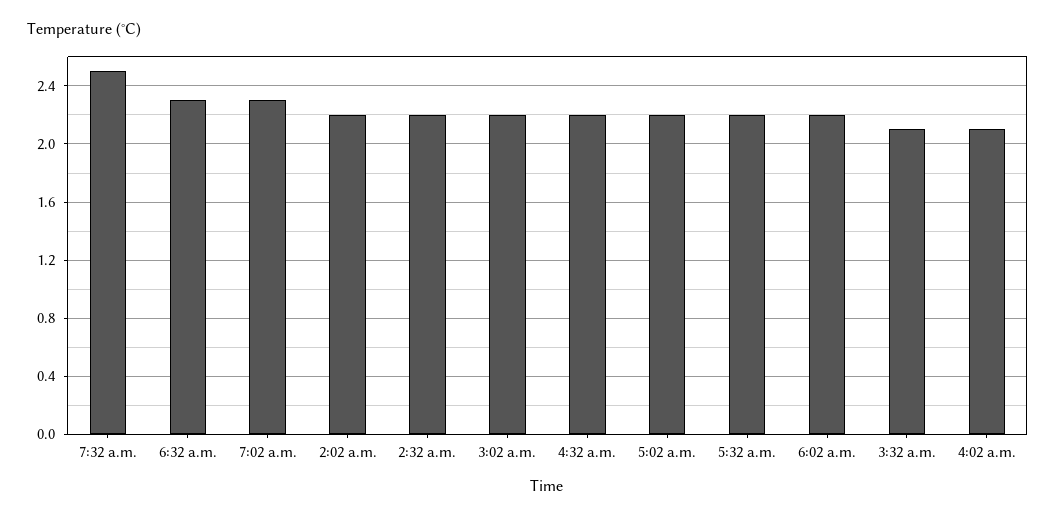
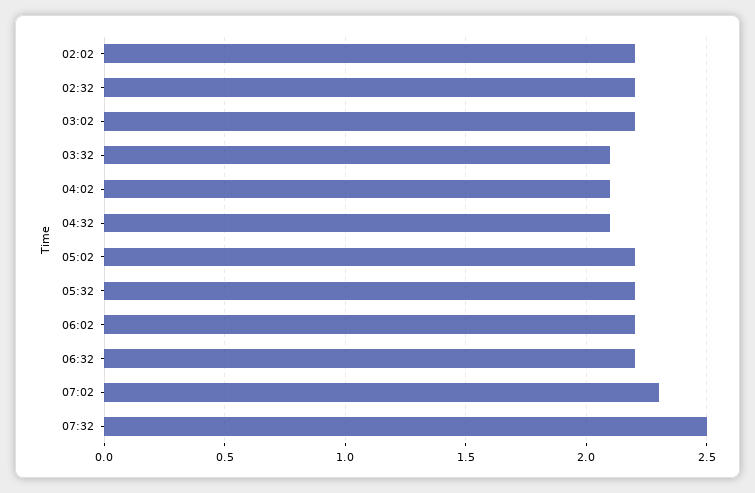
  {
    "7:32 a.m.": 2.5,
-   "6:32 a.m.": 2.3,
+   "6:32 a.m.": 2.2,
    "7:02 a.m.": 2.3,
    "2:02 a.m.": 2.2,
    "2:32 a.m.": 2.2,
    "3:02 a.m.": 2.2,
-   "4:32 a.m.": 2.2,
+   "4:32 a.m.": 2.1,
    "5:02 a.m.": 2.2,
    "5:32 a.m.": 2.2,
    "6:02 a.m.": 2.2,
    "3:32 a.m.": 2.1,
    "4:02 a.m.": 2.1
  }

